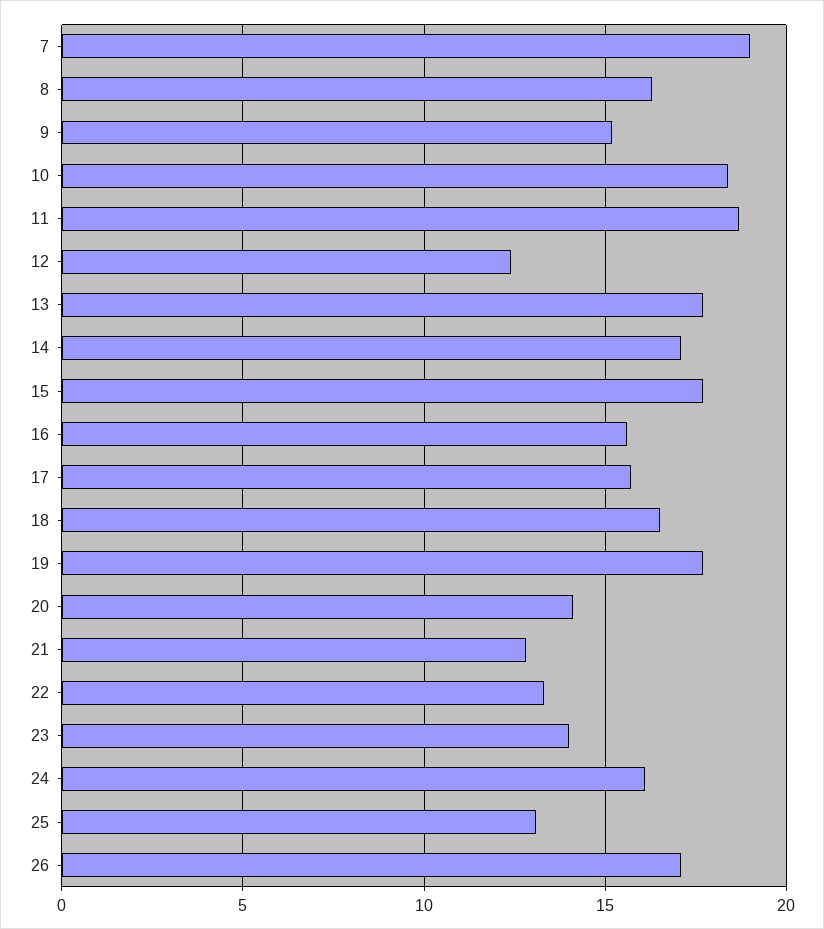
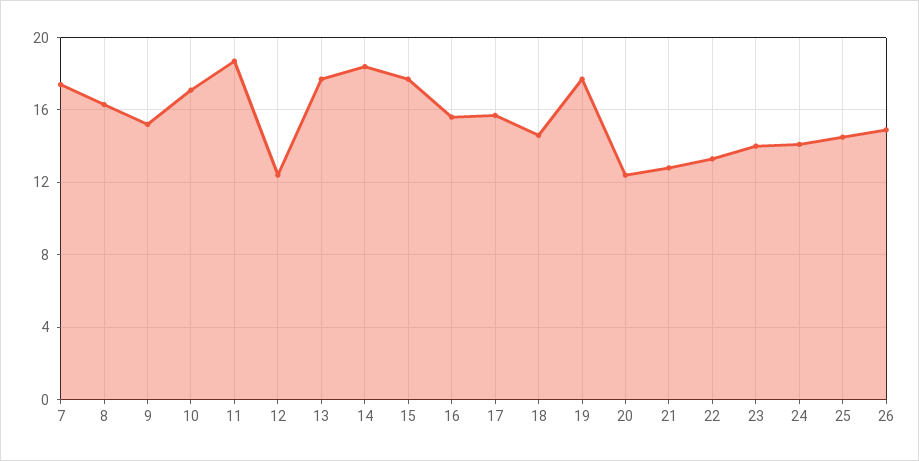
  {
-   "7": 19,
+   "7": 17.5,
    "8": 16.5,
    "9": 15,
-   "10": 18.5,
+   "10": 17,
    "11": 18.5,
    "12": 12.5,
    "13": 17.5,
-   "14": 17,
+   "14": 18.5,
    "15": 17.5,
    "16": 15.5,
    "17": 15.5,
-   "18": 16.5,
+   "18": 14.5,
    "19": 17.5,
-   "20": 14,
+   "20": 12.5,
    "21": 13,
    "22": 13.5,
    "23": 14,
-   "24": 16,
+   "24": 14,
-   "25": 13,
+   "25": 14.5,
-   "26": 17
+   "26": 15
  }

